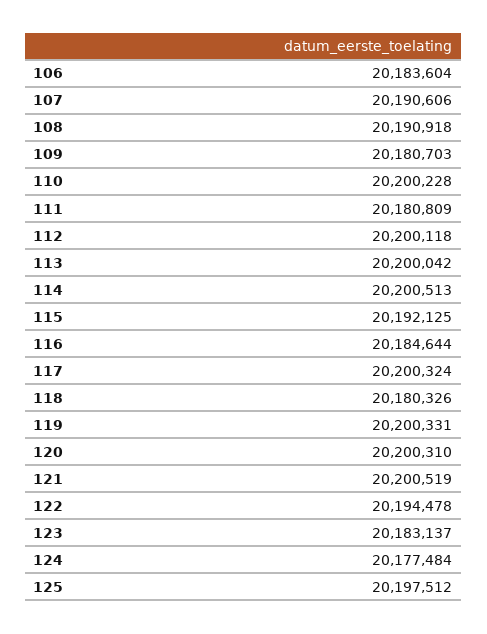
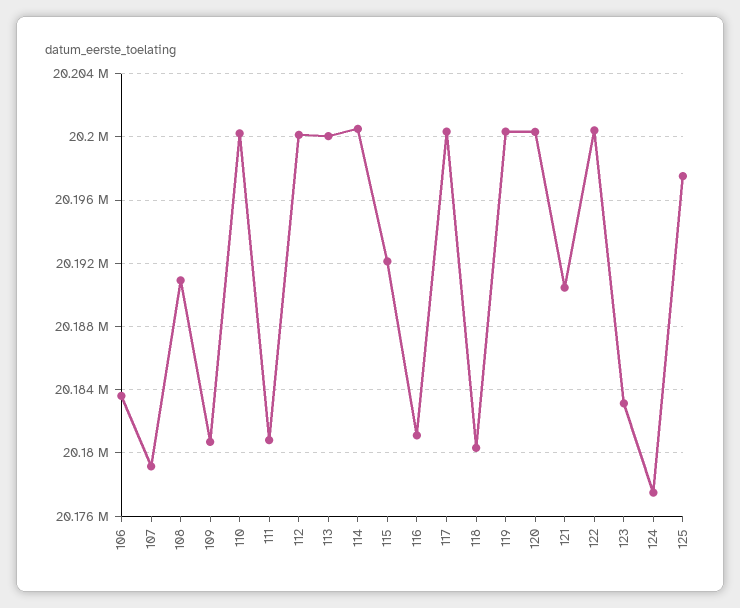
  {
    "106": 20183604,
-   "107": 20190606,
+   "107": 20179000,
    "108": 20190918,
    "109": 20180703,
    "110": 20200228,
    "111": 20180809,
    "112": 20200118,
    "113": 20200042,
    "114": 20200513,
    "115": 20192125,
-   "116": 20184644,
+   "116": 20181000,
    "117": 20200324,
    "118": 20180326,
    "119": 20200331,
    "120": 20200310,
-   "121": 20200519,
+   "121": 20190500,
-   "122": 20194478,
+   "122": 20200500,
    "123": 20183137,
    "124": 20177484,
    "125": 20197512
  }

